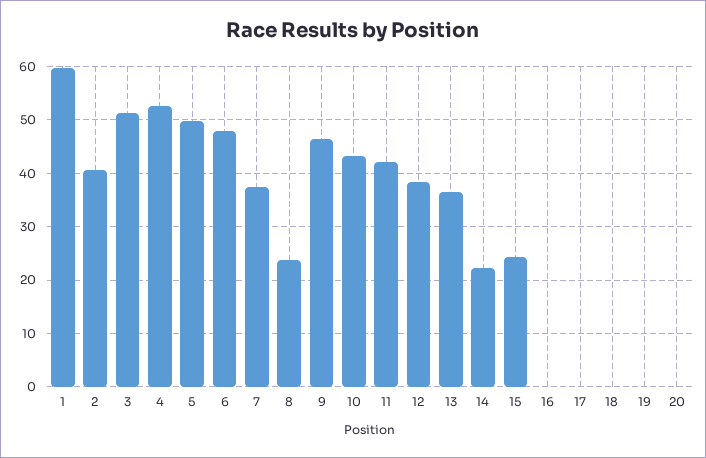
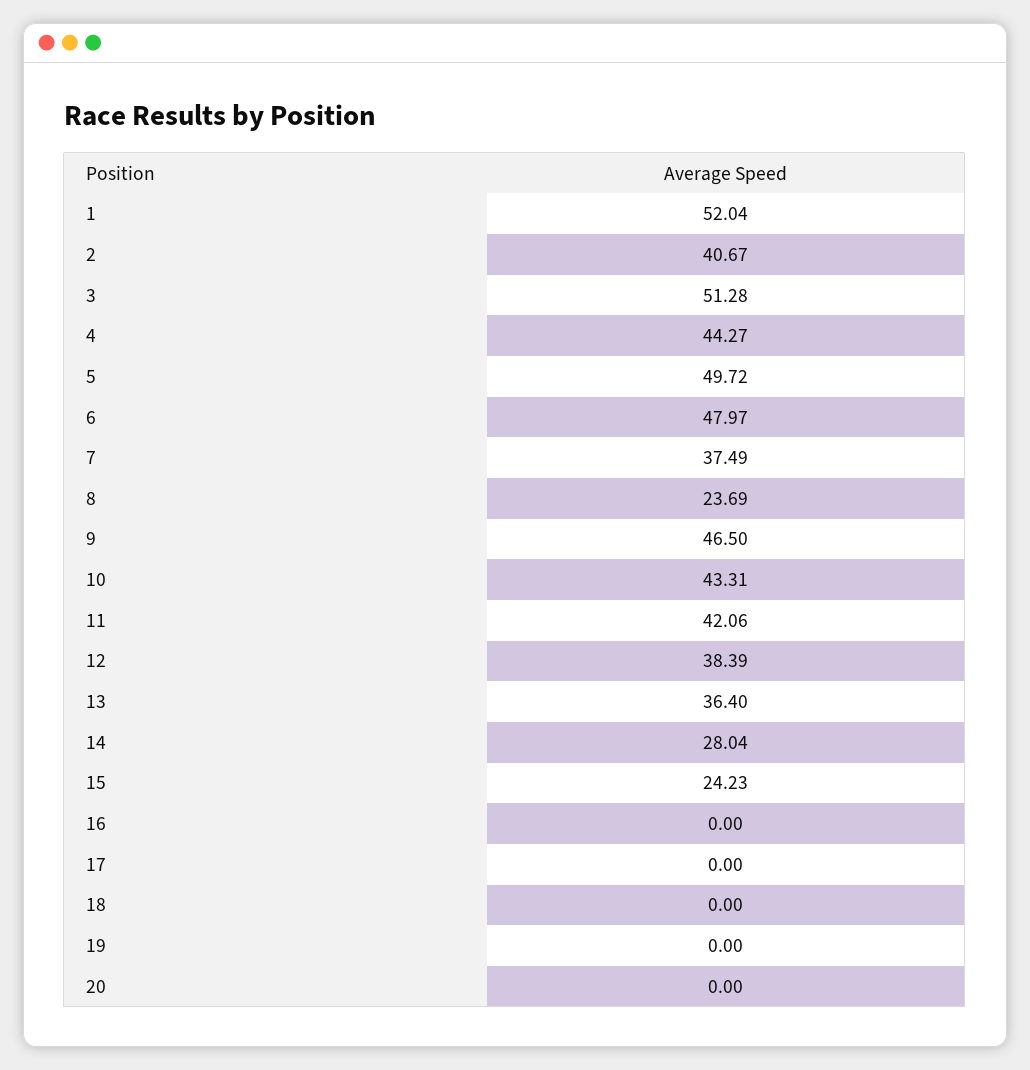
  {
-   "1": 60,
+   "1": 52.04,
    "2": 40.67,
    "3": 51.28,
-   "4": 52,
+   "4": 44.27,
    "5": 49.72,
    "6": 47.97,
    "7": 37.49,
    "8": 23.69,
    "9": 46.5,
    "10": 43.31,
    "11": 42.06,
    "12": 38.39,
    "13": 36.4,
-   "14": 22,
+   "14": 28.04,
    "15": 24.23,
    "16": 0,
    "17": 0,
    "18": 0,
    "19": 0,
    "20": 0
  }

